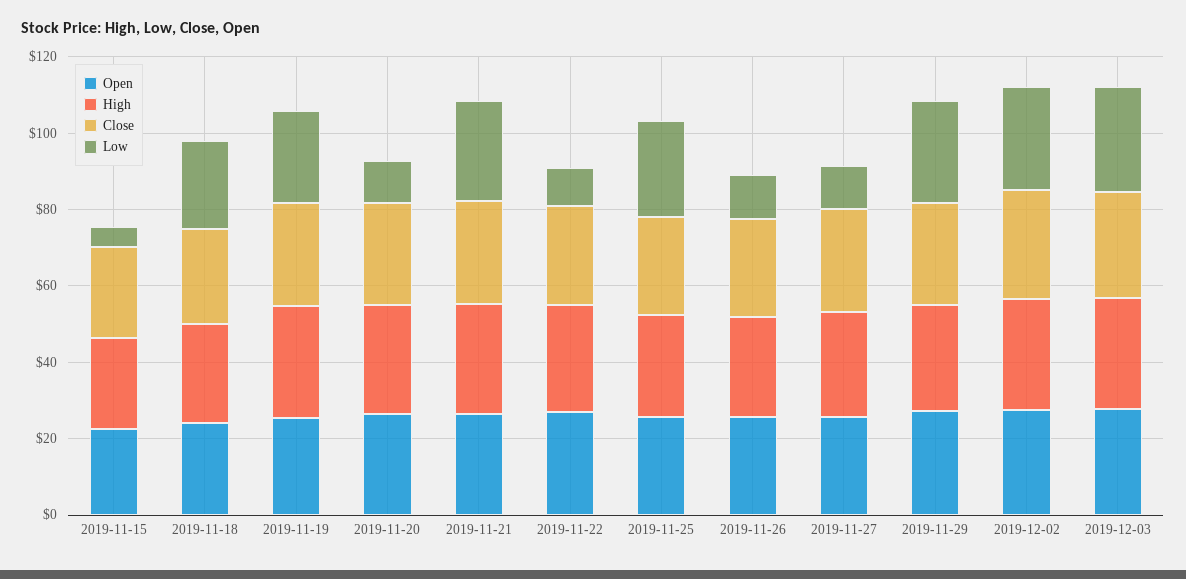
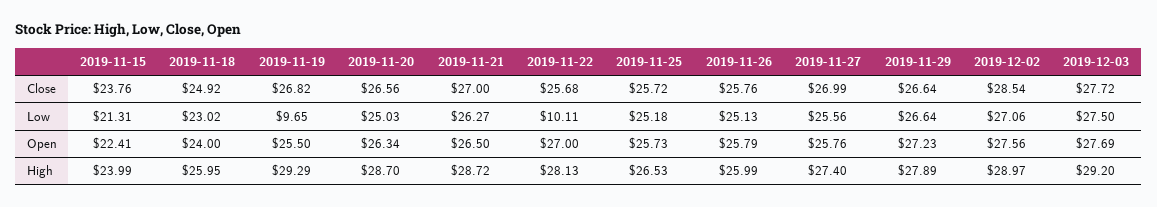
  {
    "Open": {
      "2019-11-15": 22.41,
      "2019-11-18": 24,
      "2019-11-19": 25.5,
      "2019-11-20": 26.34,
      "2019-11-21": 26.5,
      "2019-11-22": 27,
      "2019-11-25": 25.73,
      "2019-11-26": 25.79,
      "2019-11-27": 25.76,
      "2019-11-29": 27.23,
      "2019-12-02": 27.56,
      "2019-12-03": 27.69
    },
    "High": {
      "2019-11-15": 23.99,
      "2019-11-18": 25.95,
      "2019-11-19": 29.29,
      "2019-11-20": 28.7,
      "2019-11-21": 28.72,
      "2019-11-22": 28.13,
      "2019-11-25": 26.53,
      "2019-11-26": 25.99,
      "2019-11-27": 27.4,
      "2019-11-29": 27.89,
      "2019-12-02": 28.97,
      "2019-12-03": 29.2
    },
    "Close": {
      "2019-11-15": 23.76,
      "2019-11-18": 24.92,
      "2019-11-19": 26.82,
      "2019-11-20": 26.56,
      "2019-11-21": 27,
      "2019-11-22": 25.68,
      "2019-11-25": 25.72,
      "2019-11-26": 25.76,
      "2019-11-27": 26.99,
      "2019-11-29": 26.64,
      "2019-12-02": 28.54,
      "2019-12-03": 27.72
    },
    "Low": {
-     "2019-11-15": 5,
+     "2019-11-15": 21.31,
      "2019-11-18": 23.02,
-     "2019-11-19": 25,
+     "2019-11-19": 9.65,
-     "2019-11-20": 10,
+     "2019-11-20": 25.03,
      "2019-11-21": 26.27,
      "2019-11-22": 10.11,
      "2019-11-25": 25.18,
-     "2019-11-26": 10,
+     "2019-11-26": 25.13,
-     "2019-11-27": 10,
+     "2019-11-27": 25.56,
      "2019-11-29": 26.64,
      "2019-12-02": 27.06,
      "2019-12-03": 27.5
    }
  }

